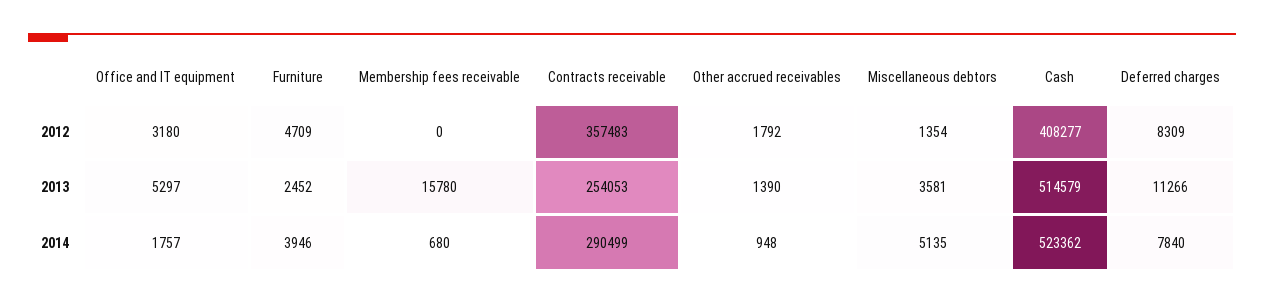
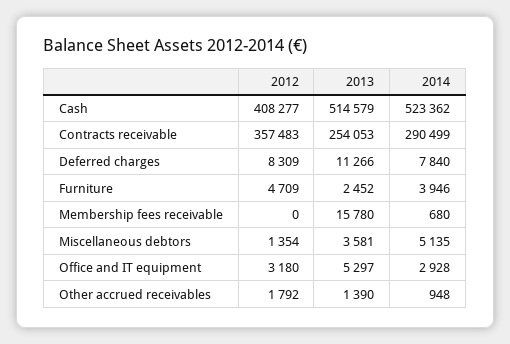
  {
    "Office and IT equipment": {
      "2012": 3180,
      "2013": 5297,
-     "2014": 1757
+     "2014": 2928
    },
    "Furniture": {
      "2012": 4709,
      "2013": 2452,
      "2014": 3946
    },
    "Membership fees receivable": {
      "2012": 0,
      "2013": 15780,
      "2014": 680
    },
    "Contracts receivable": {
      "2012": 357483,
      "2013": 254053,
      "2014": 290499
    },
    "Other accrued receivables": {
      "2012": 1792,
      "2013": 1390,
      "2014": 948
    },
    "Miscellaneous debtors": {
      "2012": 1354,
      "2013": 3581,
      "2014": 5135
    },
    "Cash": {
      "2012": 408277,
      "2013": 514579,
      "2014": 523362
    },
    "Deferred charges": {
      "2012": 8309,
      "2013": 11266,
      "2014": 7840
    }
  }

